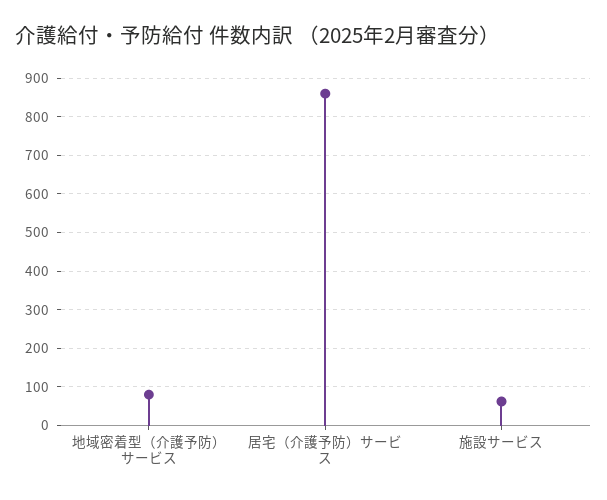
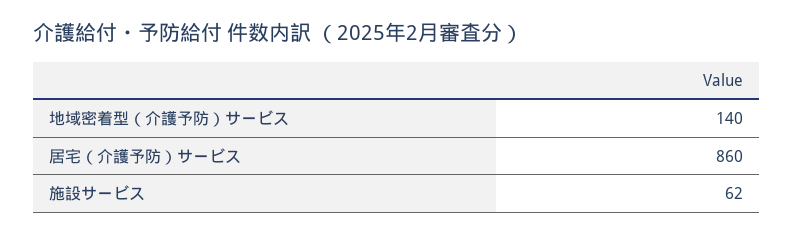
  {
-   "地域密着型（介護予防）サービス": 80,
+   "地域密着型（介護予防）サービス": 140,
    "居宅（介護予防）サービス": 860,
    "施設サービス": 62
  }

